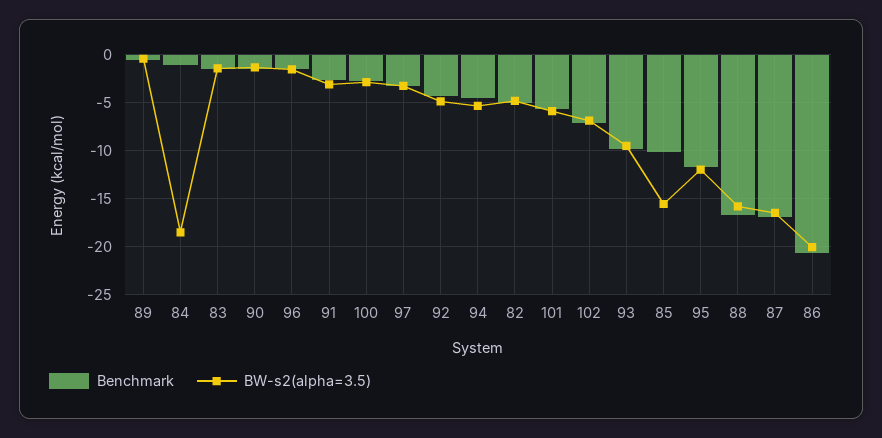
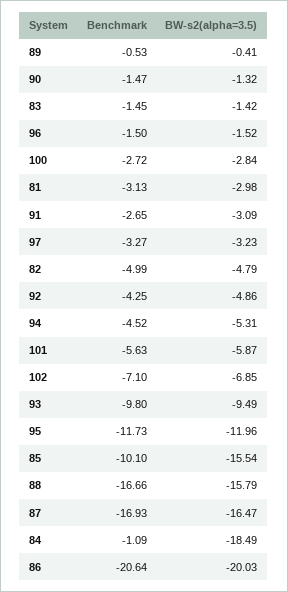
  {
    "Benchmark": {
      "89": -0.53,
      "84": -1.09,
      "83": -1.45,
      "90": -1.47,
      "96": -1.5,
      "91": -2.65,
      "100": -2.72,
      "97": -3.27,
      "92": -4.25,
      "94": -4.52,
      "82": -4.99,
      "101": -5.63,
      "102": -7.1,
      "93": -9.8,
      "85": -10.1,
      "95": -11.73,
      "88": -16.66,
      "87": -16.93,
-     "86": -20.64
+     "86": -20.64,
+     "81": -3.13
    },
    "BW-s2(alpha=3.5)": {
      "89": -0.41,
      "84": -18.49,
      "83": -1.42,
      "90": -1.32,
      "96": -1.52,
      "91": -3.09,
      "100": -2.84,
      "97": -3.23,
      "92": -4.86,
      "94": -5.31,
      "82": -4.79,
      "101": -5.87,
      "102": -6.85,
      "93": -9.49,
      "85": -15.54,
      "95": -11.96,
      "88": -15.79,
      "87": -16.47,
-     "86": -20.03
+     "86": -20.03,
+     "81": -2.98
    }
  }

